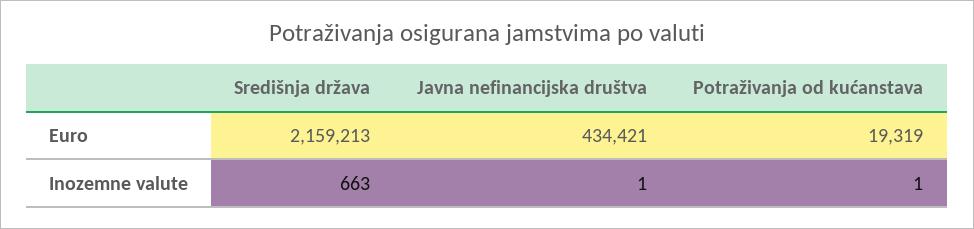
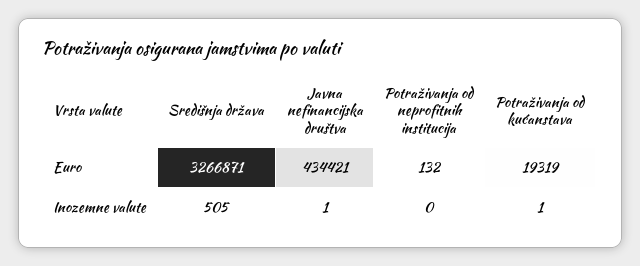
  {
    "Središnja država": {
-     "Euro": 2159213,
+     "Euro": 3266871,
-     "Inozemne valute": 663
+     "Inozemne valute": 505
    },
    "Javna nefinancijska društva": {
      "Euro": 434421,
      "Inozemne valute": 1
    },
    "Potraživanja od kućanstava": {
      "Euro": 19319,
      "Inozemne valute": 1
-   }
+   },
+   "Potraživanja od neprofitnih institucija": {
+     "Euro": 132,
+     "Inozemne valute": 0
+   }
  }

